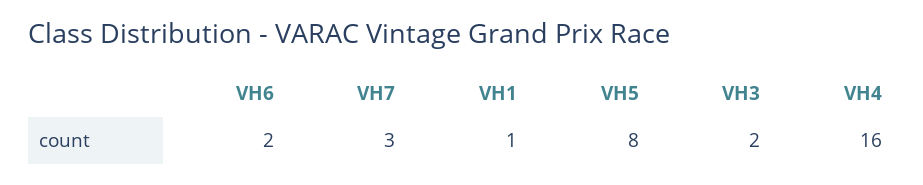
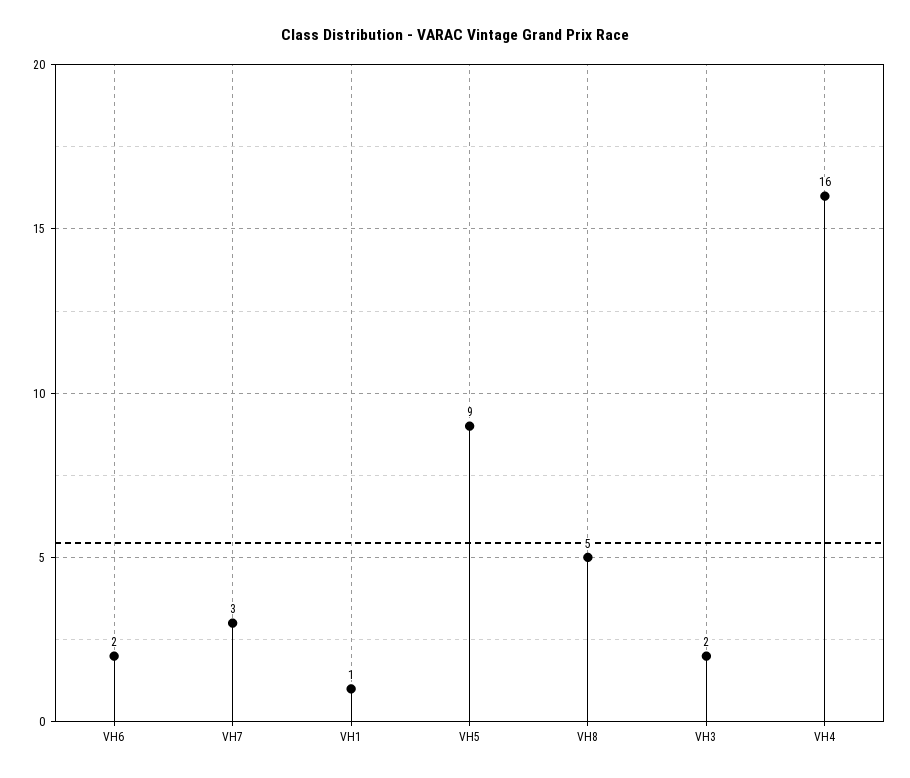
  {
    "VH6": 2,
    "VH7": 3,
    "VH1": 1,
-   "VH5": 8,
+   "VH5": 9,
    "VH3": 2,
-   "VH4": 16
+   "VH4": 16,
+   "VH8": 5
  }

